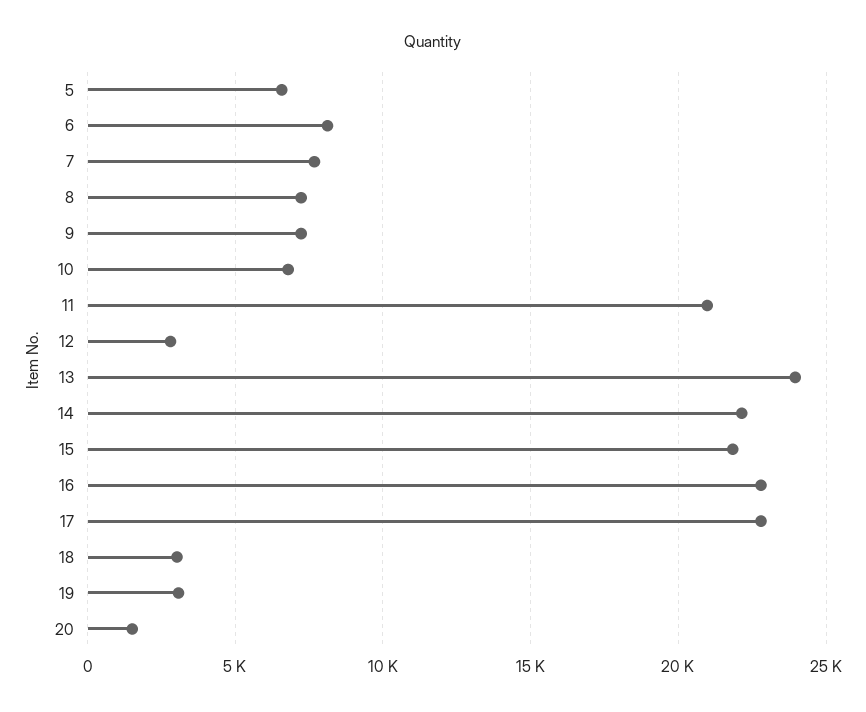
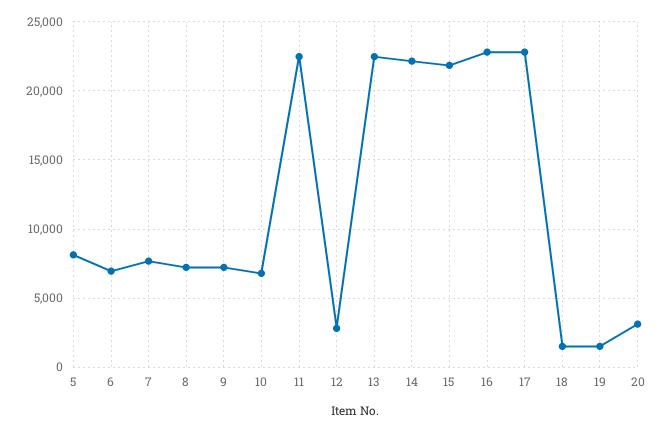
  {
-   "5": 6500,
+   "5": 8000,
-   "6": 8000,
+   "6": 7000,
    "7": 7500,
    "8": 7000,
    "9": 7000,
    "10": 7000,
-   "11": 21000,
+   "11": 22500,
    "12": 3000,
-   "13": 24000,
+   "13": 22500,
    "14": 22000,
    "15": 22000,
    "16": 23000,
    "17": 23000,
-   "18": 3000,
+   "18": 1500,
-   "19": 3000,
+   "19": 1500,
-   "20": 1500
+   "20": 3000
  }

